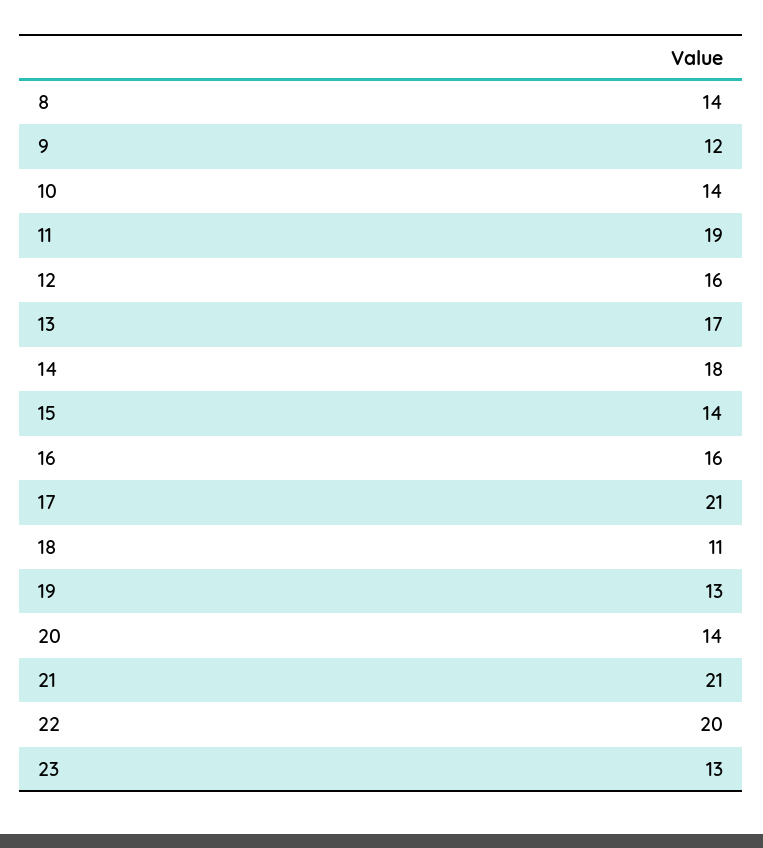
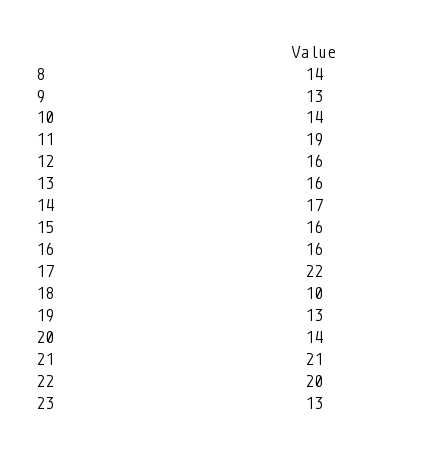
  {
    "8": 14,
-   "9": 12,
+   "9": 13,
    "10": 14,
    "11": 19,
    "12": 16,
-   "13": 17,
+   "13": 16,
-   "14": 18,
+   "14": 17,
-   "15": 14,
+   "15": 16,
    "16": 16,
-   "17": 21,
+   "17": 22,
-   "18": 11,
+   "18": 10,
    "19": 13,
    "20": 14,
    "21": 21,
    "22": 20,
    "23": 13
  }

